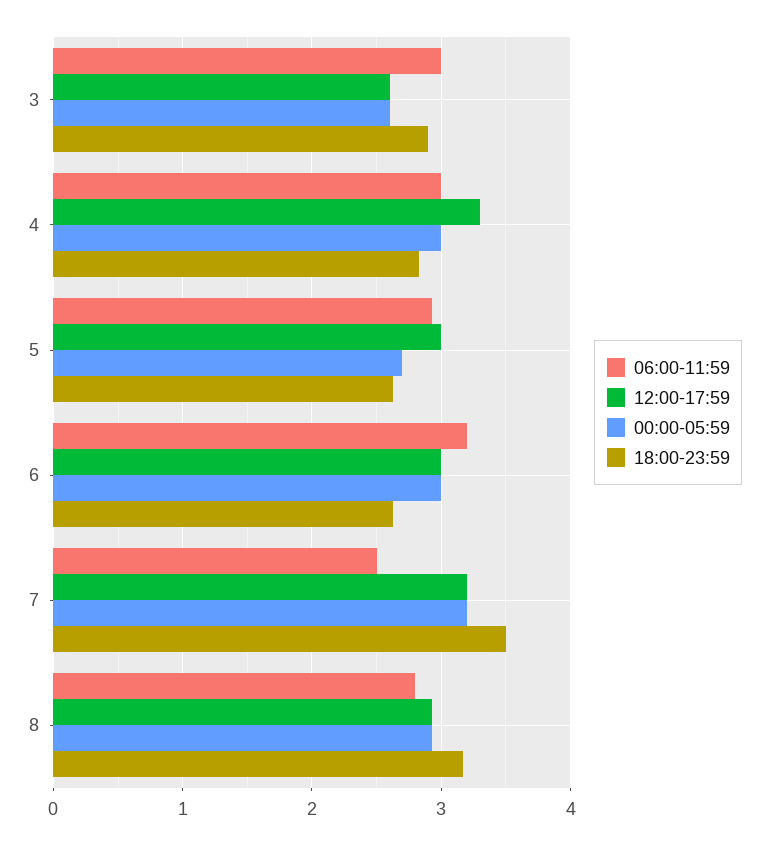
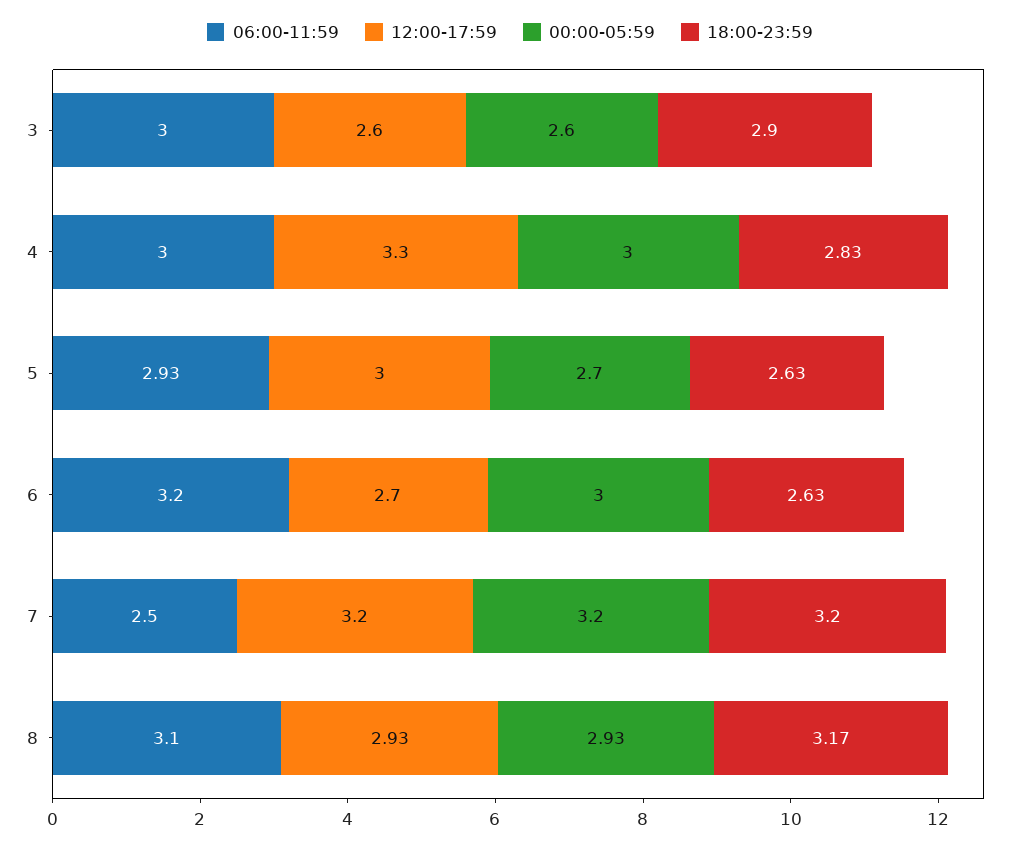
  {
    "06:00-11:59": {
      "3": 3,
      "4": 3,
      "5": 2.93,
      "6": 3.2,
      "7": 2.5,
-     "8": 2.8
+     "8": 3.1
    },
    "12:00-17:59": {
      "3": 2.6,
      "4": 3.3,
      "5": 3,
-     "6": 3,
+     "6": 2.7,
      "7": 3.2,
      "8": 2.93
    },
    "00:00-05:59": {
      "3": 2.6,
      "4": 3,
      "5": 2.7,
      "6": 3,
      "7": 3.2,
      "8": 2.93
    },
    "18:00-23:59": {
      "3": 2.9,
      "4": 2.83,
      "5": 2.63,
      "6": 2.63,
-     "7": 3.5,
+     "7": 3.2,
      "8": 3.17
    }
  }

